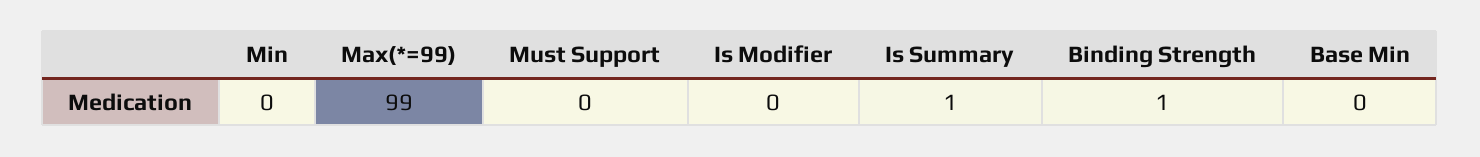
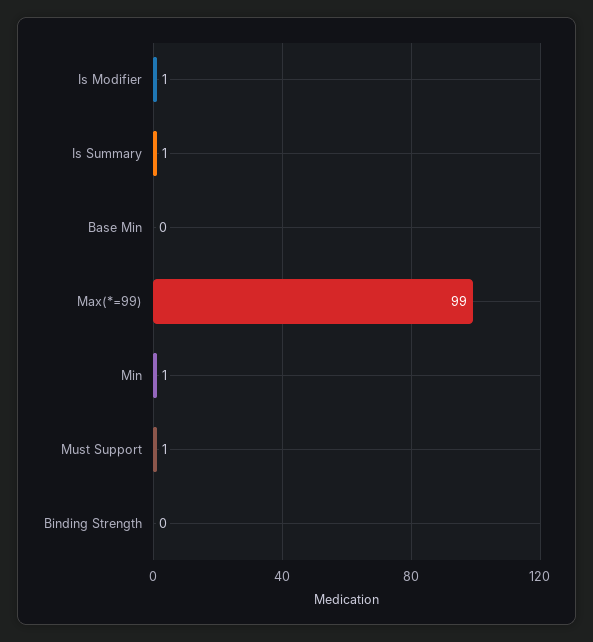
  {
-   "Min": 0,
+   "Min": 1,
    "Max(*=99)": 99,
-   "Must Support": 0,
+   "Must Support": 1,
-   "Is Modifier": 0,
+   "Is Modifier": 1,
    "Is Summary": 1,
-   "Binding Strength": 1,
+   "Binding Strength": 0,
    "Base Min": 0
  }

